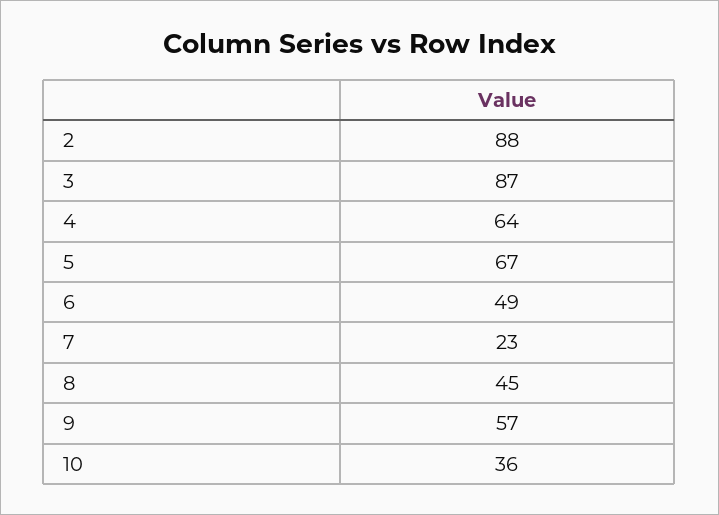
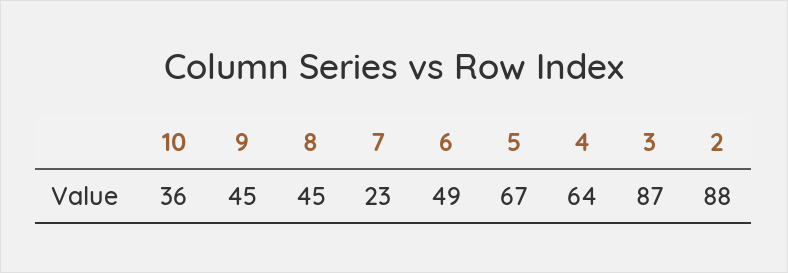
  {
    "2": 88,
    "3": 87,
    "4": 64,
    "5": 67,
    "6": 49,
    "7": 23,
    "8": 45,
-   "9": 57,
+   "9": 45,
    "10": 36
  }

